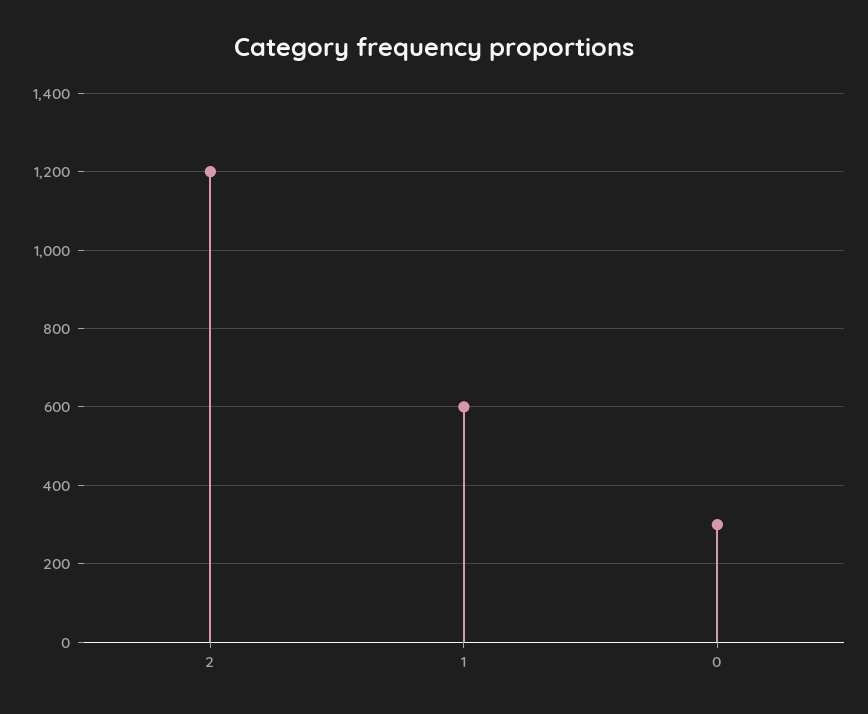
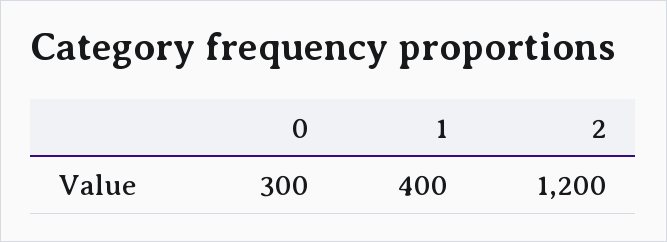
  {
    "2": 1200,
-   "1": 600,
+   "1": 400,
    "0": 300
  }

